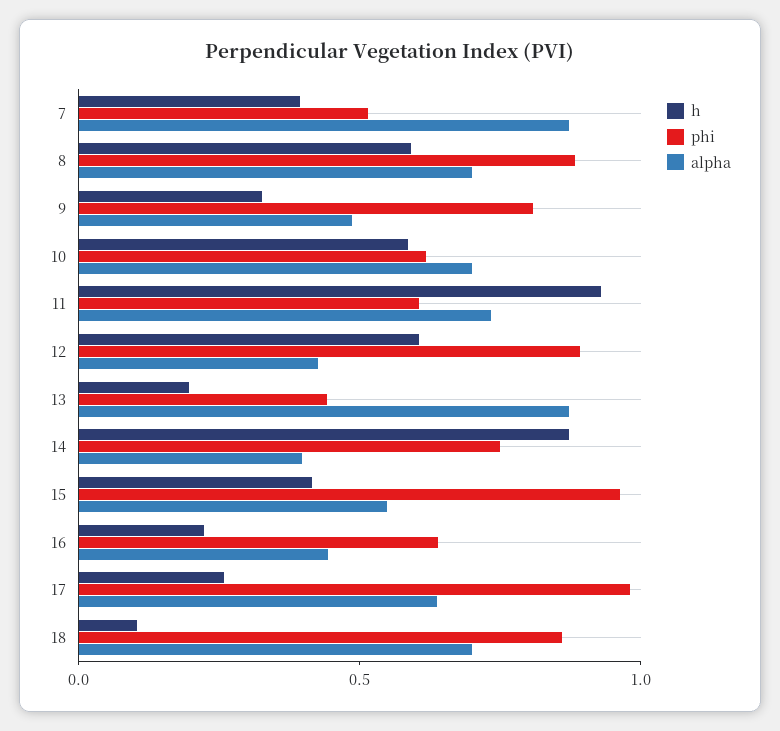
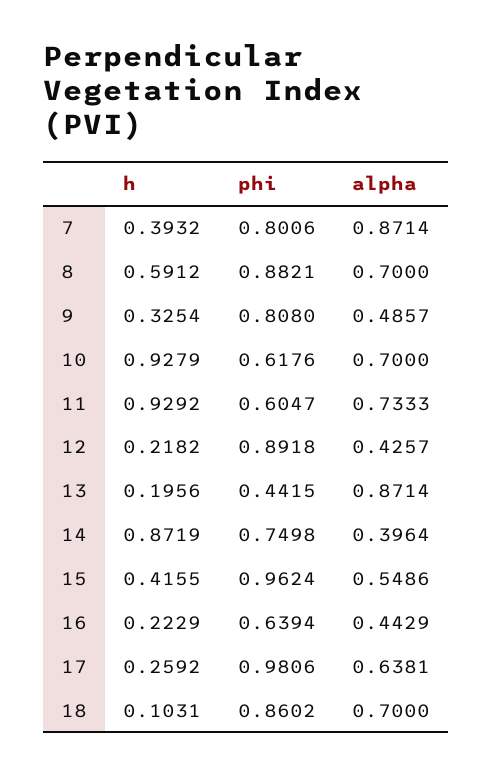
  {
    "h": {
      "7": 0.3932,
      "8": 0.5912,
      "9": 0.3254,
-     "10": 0.6,
+     "10": 0.9279,
      "11": 0.9292,
-     "12": 0.6,
+     "12": 0.2182,
      "13": 0.1956,
      "14": 0.8719,
      "15": 0.4155,
      "16": 0.2229,
      "17": 0.2592,
      "18": 0.1031
    },
    "phi": {
-     "7": 0.5,
+     "7": 0.8006,
      "8": 0.8821,
      "9": 0.808,
      "10": 0.6176,
      "11": 0.6047,
      "12": 0.8918,
      "13": 0.4415,
      "14": 0.7498,
      "15": 0.9624,
      "16": 0.6394,
      "17": 0.9806,
      "18": 0.8602
    },
    "alpha": {
      "7": 0.8714,
      "8": 0.7,
      "9": 0.4857,
      "10": 0.7,
      "11": 0.7333,
      "12": 0.4257,
      "13": 0.8714,
      "14": 0.3964,
      "15": 0.5486,
      "16": 0.4429,
      "17": 0.6381,
      "18": 0.7
    }
  }

